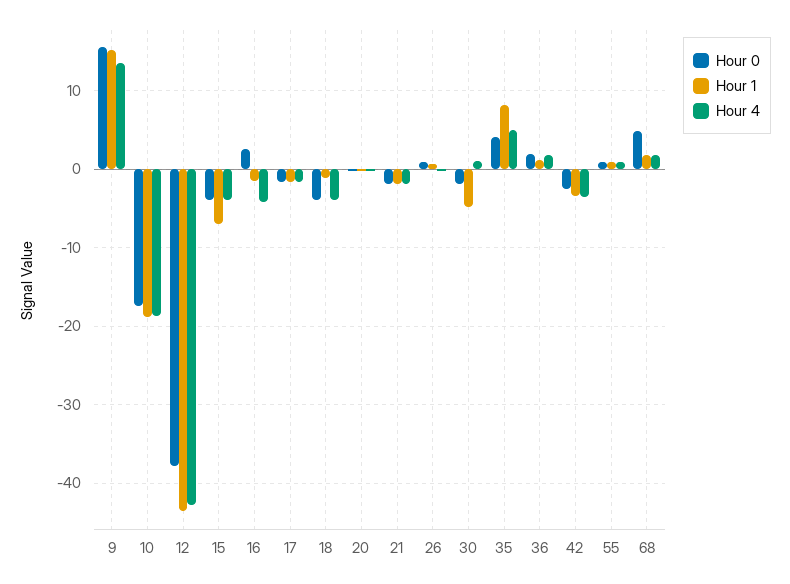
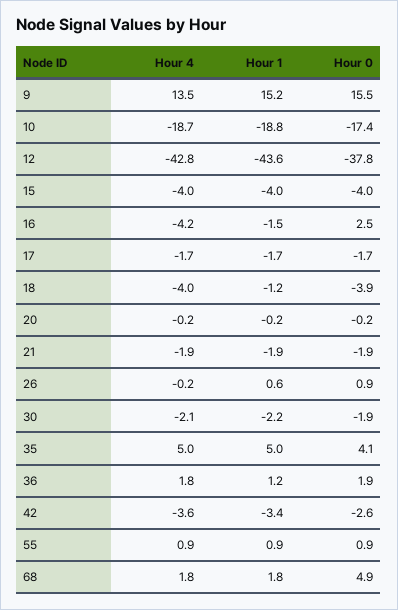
  {
    "Hour 0": {
      "9": 15.5,
      "10": -17.4,
      "12": -37.8,
      "15": -4,
      "16": 2.5,
      "17": -1.7,
      "18": -3.9,
      "20": -0.2,
      "21": -1.9,
      "26": 0.9,
      "30": -1.9,
      "35": 4.1,
      "36": 1.9,
      "42": -2.6,
      "55": 0.9,
      "68": 4.9
    },
    "Hour 1": {
      "9": 15.2,
      "10": -18.8,
      "12": -43.6,
-     "15": -7,
+     "15": -4,
      "16": -1.5,
      "17": -1.7,
      "18": -1.2,
      "20": -0.2,
      "21": -1.9,
      "26": 0.6,
-     "30": -5,
+     "30": -2.2,
-     "35": 8,
+     "35": 5,
      "36": 1.2,
      "42": -3.4,
      "55": 0.9,
      "68": 1.8
    },
    "Hour 4": {
      "9": 13.5,
      "10": -18.7,
      "12": -42.8,
      "15": -4,
      "16": -4.2,
      "17": -1.7,
      "18": -4,
      "20": -0.2,
      "21": -1.9,
      "26": -0.2,
-     "30": 1,
+     "30": -2.1,
      "35": 5,
      "36": 1.8,
      "42": -3.6,
      "55": 0.9,
      "68": 1.8
    }
  }

